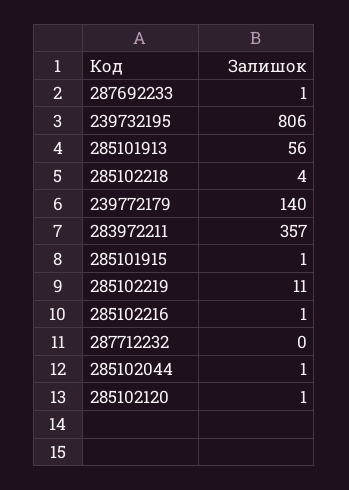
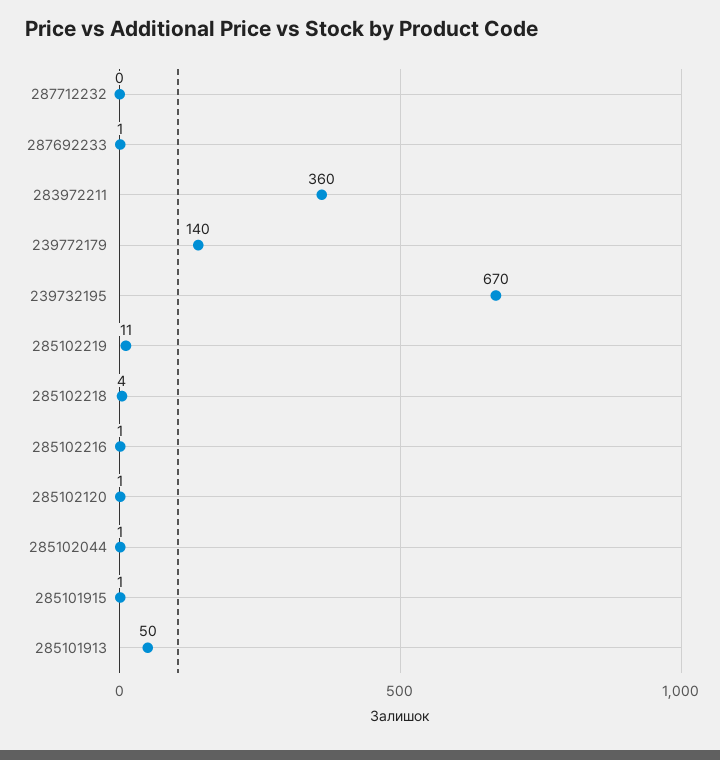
  {
    "287692233": 1,
-   "239732195": 806,
+   "239732195": 670,
-   "285101913": 56,
+   "285101913": 50,
    "285102218": 4,
    "239772179": 140,
-   "283972211": 357,
+   "283972211": 360,
    "285101915": 1,
    "285102219": 11,
    "285102216": 1,
    "287712232": 0,
    "285102044": 1,
    "285102120": 1
  }

